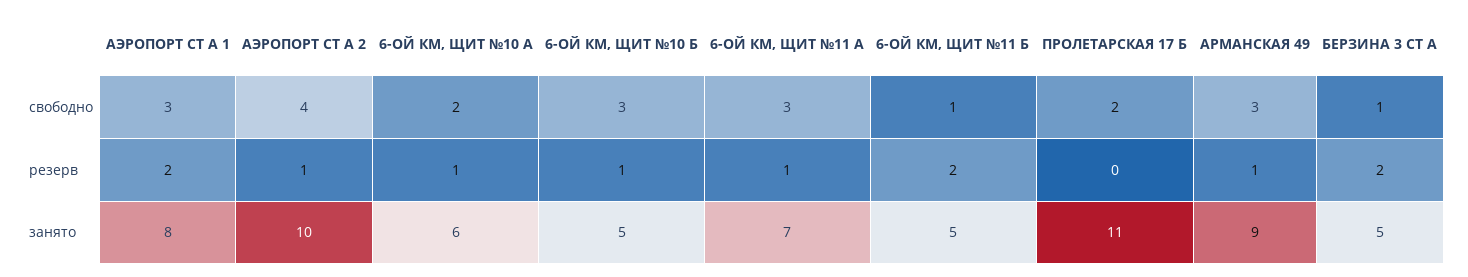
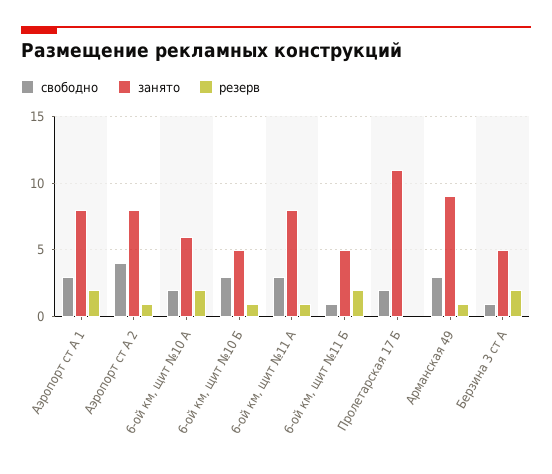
  {
    "свободно": {
      "АЭРОПОРТ СТ А 1": 3,
      "АЭРОПОРТ СТ А 2": 4,
      "6-ОЙ КМ, ЩИТ №10 А": 2,
      "6-ОЙ КМ, ЩИТ №10 Б": 3,
      "6-ОЙ КМ, ЩИТ №11 А": 3,
      "6-ОЙ КМ, ЩИТ №11 Б": 1,
      "ПРОЛЕТАРСКАЯ 17 Б": 2,
      "АРМАНСКАЯ 49": 3,
      "БЕРЗИНА 3 СТ А": 1
    },
    "резерв": {
      "АЭРОПОРТ СТ А 1": 2,
      "АЭРОПОРТ СТ А 2": 1,
-     "6-ОЙ КМ, ЩИТ №10 А": 1,
+     "6-ОЙ КМ, ЩИТ №10 А": 2,
      "6-ОЙ КМ, ЩИТ №10 Б": 1,
      "6-ОЙ КМ, ЩИТ №11 А": 1,
      "6-ОЙ КМ, ЩИТ №11 Б": 2,
      "ПРОЛЕТАРСКАЯ 17 Б": 0,
      "АРМАНСКАЯ 49": 1,
      "БЕРЗИНА 3 СТ А": 2
    },
    "занято": {
      "АЭРОПОРТ СТ А 1": 8,
-     "АЭРОПОРТ СТ А 2": 10,
+     "АЭРОПОРТ СТ А 2": 8,
      "6-ОЙ КМ, ЩИТ №10 А": 6,
      "6-ОЙ КМ, ЩИТ №10 Б": 5,
-     "6-ОЙ КМ, ЩИТ №11 А": 7,
+     "6-ОЙ КМ, ЩИТ №11 А": 8,
      "6-ОЙ КМ, ЩИТ №11 Б": 5,
      "ПРОЛЕТАРСКАЯ 17 Б": 11,
      "АРМАНСКАЯ 49": 9,
      "БЕРЗИНА 3 СТ А": 5
    }
  }

